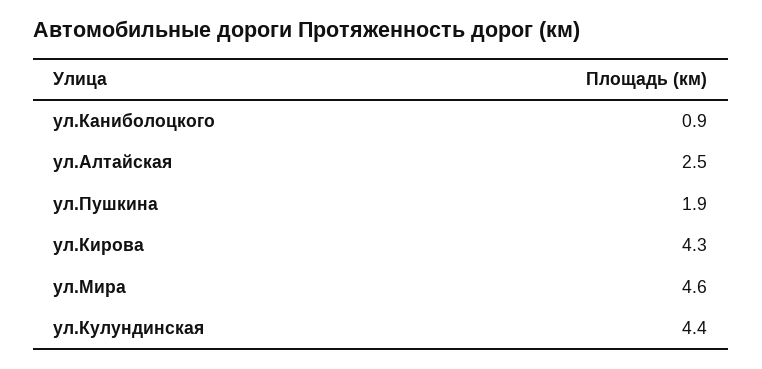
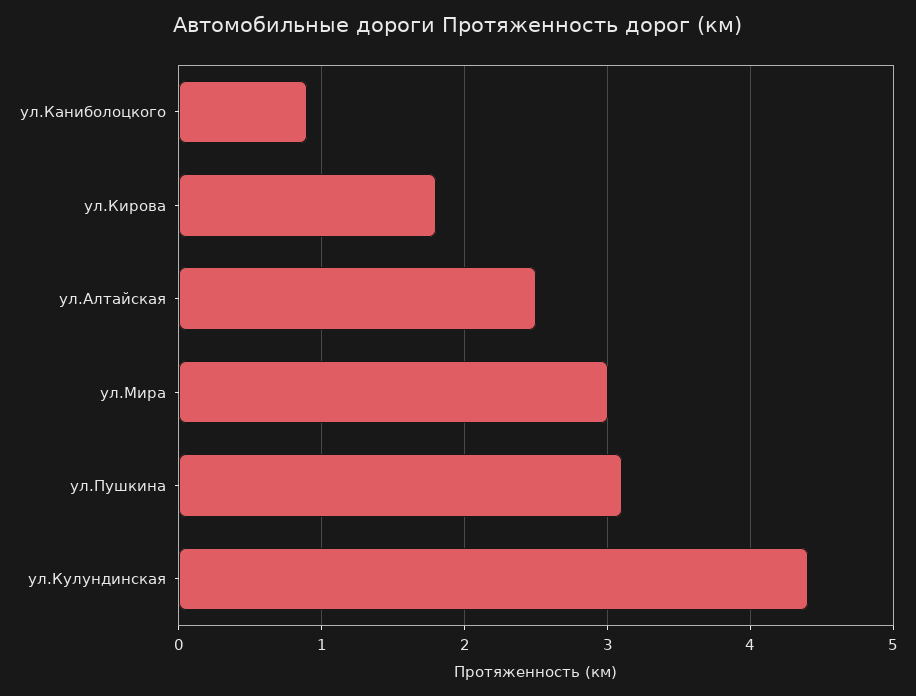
  {
    "ул.Каниболоцкого": 0.9,
    "ул.Алтайская": 2.5,
-   "ул.Пушкина": 1.9,
+   "ул.Пушкина": 3.1,
-   "ул.Кирова": 4.3,
+   "ул.Кирова": 1.8,
-   "ул.Мира": 4.6,
+   "ул.Мира": 3,
    "ул.Кулундинская": 4.4
  }

